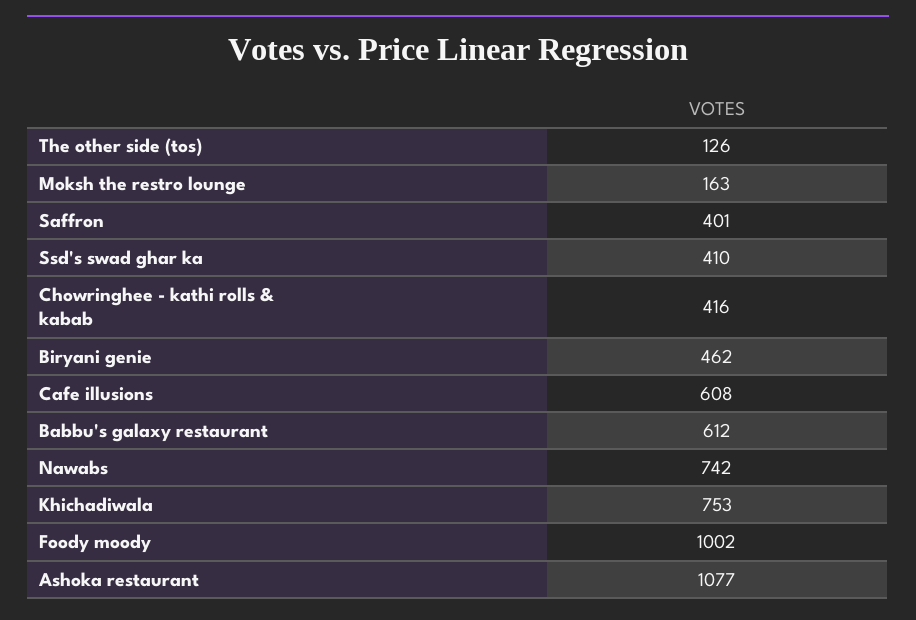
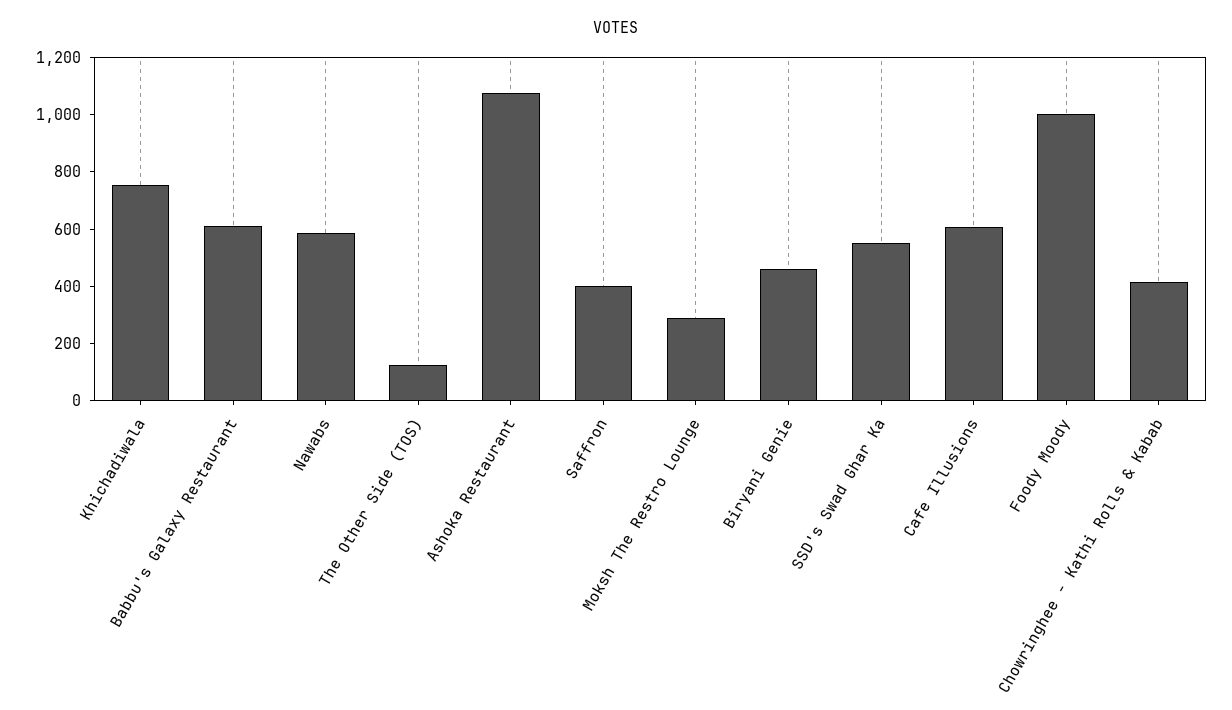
  {
    "The other side (tos)": 126,
-   "Moksh the restro lounge": 163,
+   "Moksh the restro lounge": 300,
    "Saffron": 401,
-   "Ssd's swad ghar ka": 410,
+   "Ssd's swad ghar ka": 550,
    "Chowringhee - kathi rolls & kabab": 416,
    "Biryani genie": 462,
    "Cafe illusions": 608,
    "Babbu's galaxy restaurant": 612,
-   "Nawabs": 742,
+   "Nawabs": 600,
    "Khichadiwala": 753,
    "Foody moody": 1002,
    "Ashoka restaurant": 1077
  }

